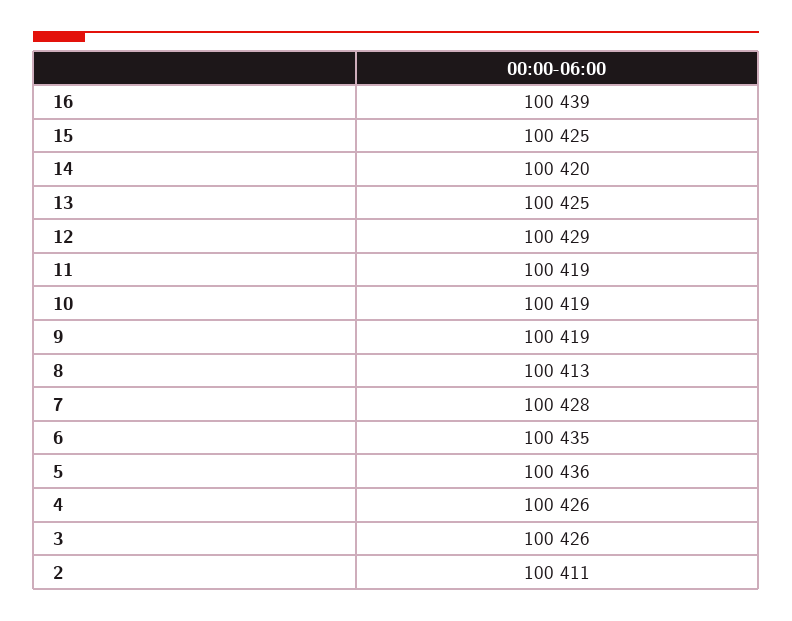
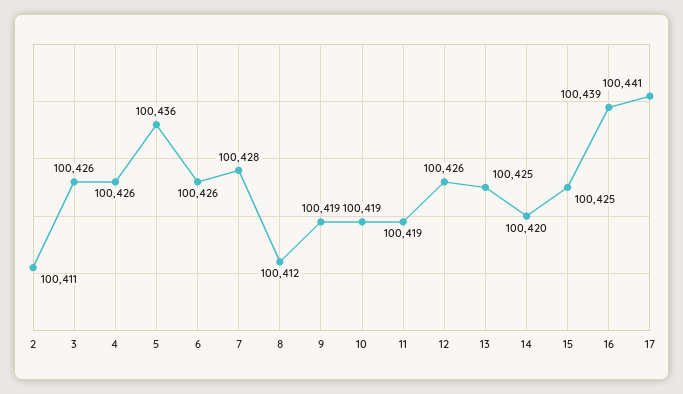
  {
    "16": 100439,
    "15": 100425,
    "14": 100420,
    "13": 100425,
-   "12": 100429,
+   "12": 100426,
    "11": 100419,
    "10": 100419,
    "9": 100419,
-   "8": 100413,
+   "8": 100412,
    "7": 100428,
-   "6": 100435,
+   "6": 100426,
    "5": 100436,
    "4": 100426,
    "3": 100426,
-   "2": 100411
+   "2": 100411,
+   "17": 100441
  }

